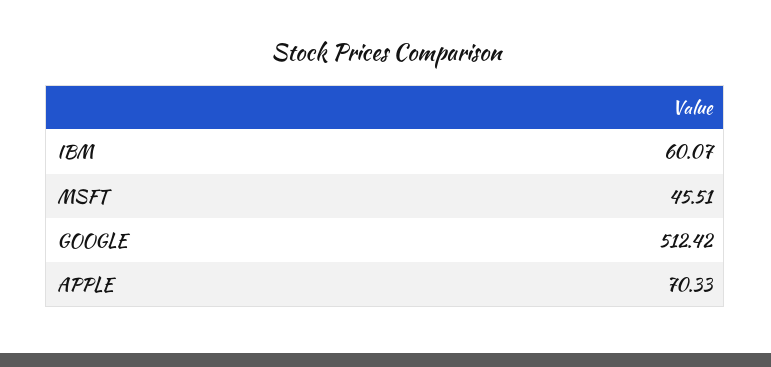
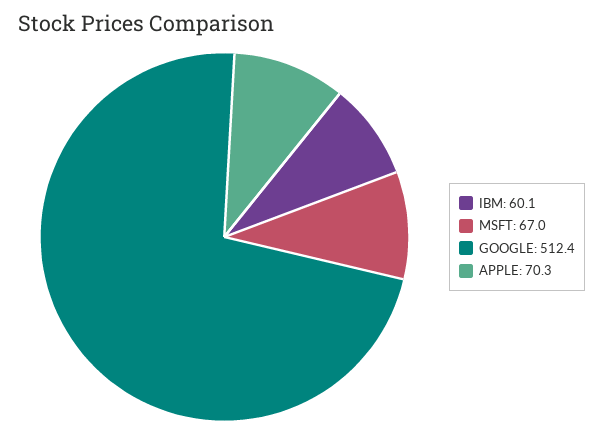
  {
    "IBM": 60.07,
-   "MSFT": 45.51,
+   "MSFT": 67,
    "GOOGLE": 512.42,
    "APPLE": 70.33
  }

